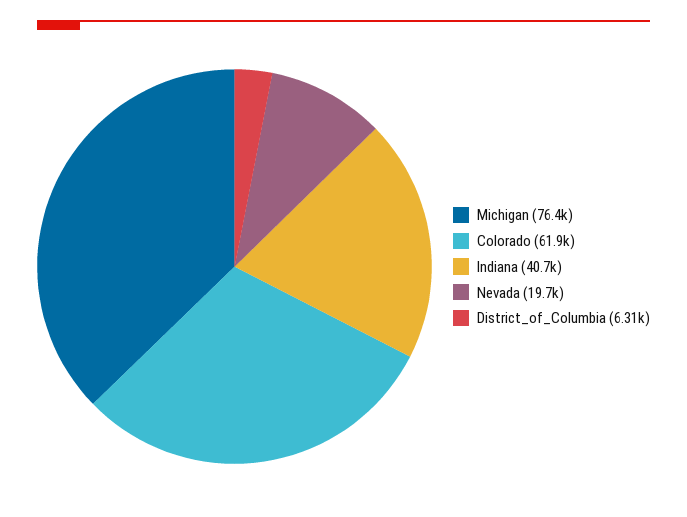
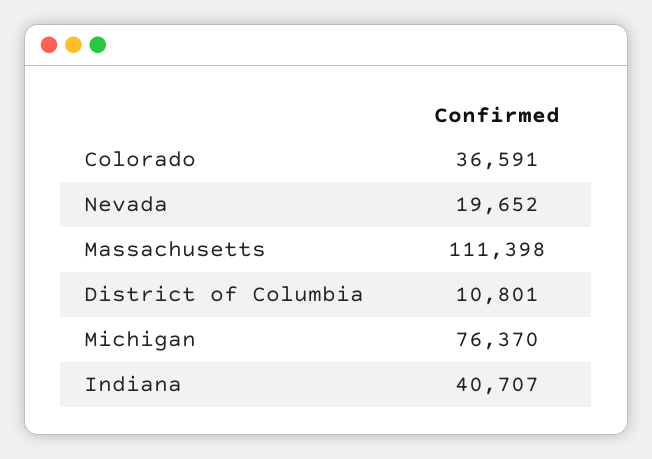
  {
    "Michigan": 76370,
-   "Colorado": 61900,
+   "Colorado": 36591,
    "Indiana": 40707,
    "Nevada": 19652,
-   "District_of_Columbia": 6310
+   "District_of_Columbia": 10801,
+   "Massachusetts": 111398
  }

